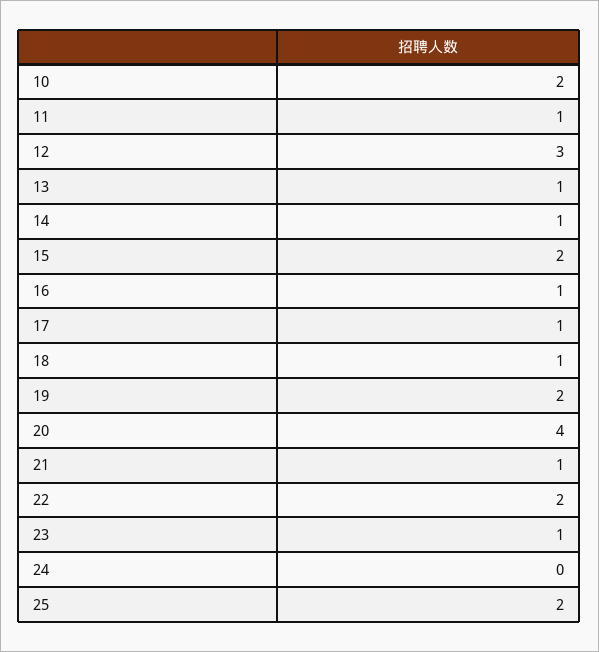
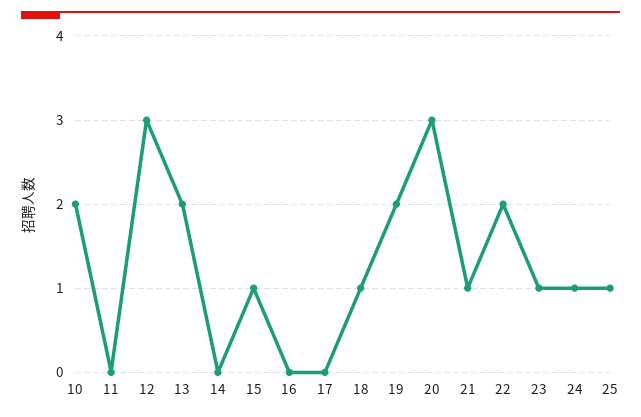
  {
    "10": 2,
-   "11": 1,
+   "11": 0,
    "12": 3,
-   "13": 1,
+   "13": 2,
-   "14": 1,
+   "14": 0,
-   "15": 2,
+   "15": 1,
-   "16": 1,
+   "16": 0,
-   "17": 1,
+   "17": 0,
    "18": 1,
    "19": 2,
-   "20": 4,
+   "20": 3,
    "21": 1,
    "22": 2,
    "23": 1,
-   "24": 0,
+   "24": 1,
-   "25": 2
+   "25": 1
  }

